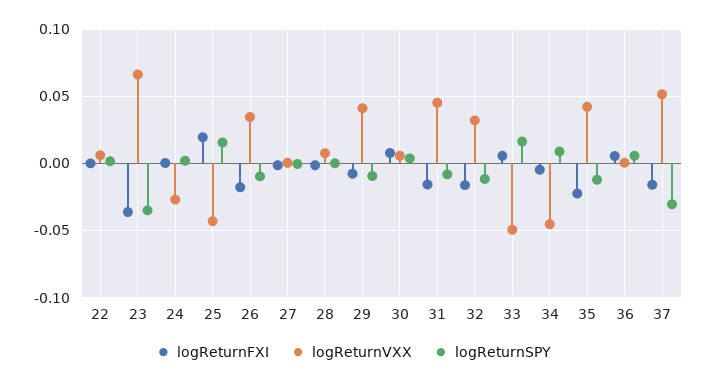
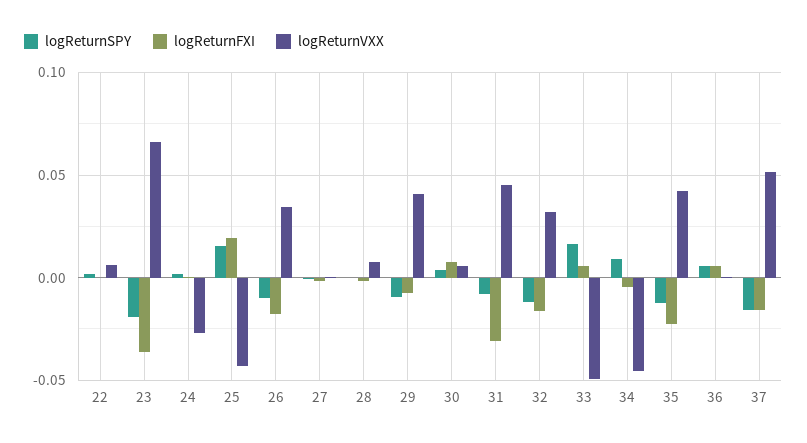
  {
    "logReturnFXI": {
      "22": 0,
      "23": -0.035,
      "24": 0,
      "25": 0.02,
      "26": -0.02,
      "27": 0,
      "28": 0,
      "29": -0.01,
      "30": 0.01,
-     "31": -0.015,
+     "31": -0.03,
      "32": -0.015,
      "33": 0.005,
      "34": -0.005,
      "35": -0.025,
      "36": 0.005,
      "37": -0.015
    },
    "logReturnVXX": {
      "22": 0.005,
      "23": 0.065,
      "24": -0.025,
      "25": -0.045,
      "26": 0.035,
      "27": 0,
      "28": 0.01,
      "29": 0.04,
      "30": 0.005,
      "31": 0.045,
      "32": 0.03,
      "33": -0.05,
      "34": -0.045,
      "35": 0.04,
      "36": 0,
      "37": 0.05
    },
    "logReturnSPY": {
      "22": 0,
-     "23": -0.035,
+     "23": -0.02,
      "24": 0,
      "25": 0.015,
      "26": -0.01,
      "27": 0,
      "28": 0,
      "29": -0.01,
      "30": 0.005,
      "31": -0.01,
      "32": -0.01,
      "33": 0.015,
      "34": 0.01,
      "35": -0.01,
      "36": 0.005,
-     "37": -0.03
+     "37": -0.015
    }
  }

